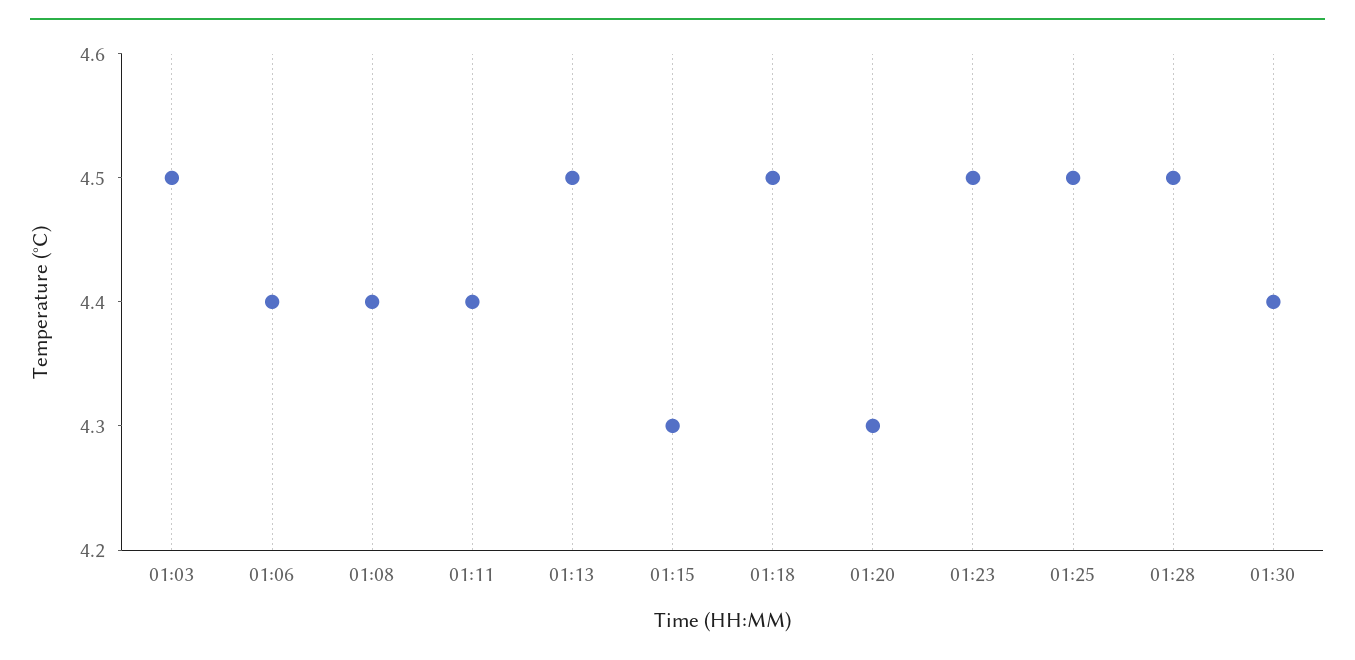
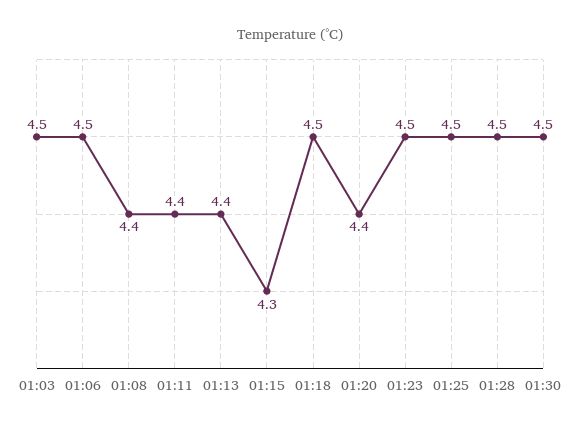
  {
    "01:03": 4.5,
-   "01:06": 4.4,
+   "01:06": 4.5,
    "01:08": 4.4,
    "01:11": 4.4,
-   "01:13": 4.5,
+   "01:13": 4.4,
    "01:15": 4.3,
    "01:18": 4.5,
-   "01:20": 4.3,
+   "01:20": 4.4,
    "01:23": 4.5,
    "01:25": 4.5,
    "01:28": 4.5,
-   "01:30": 4.4
+   "01:30": 4.5
  }

